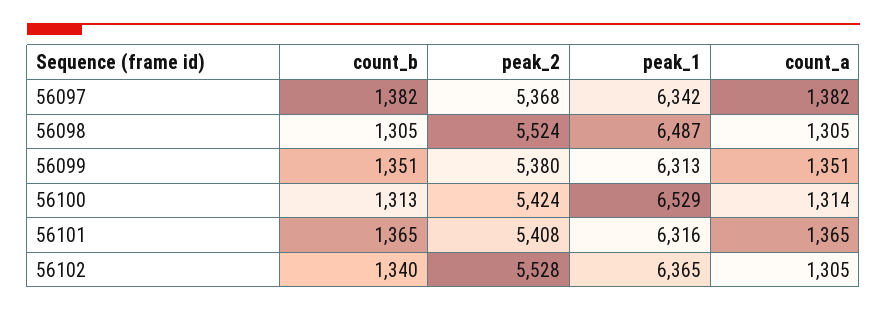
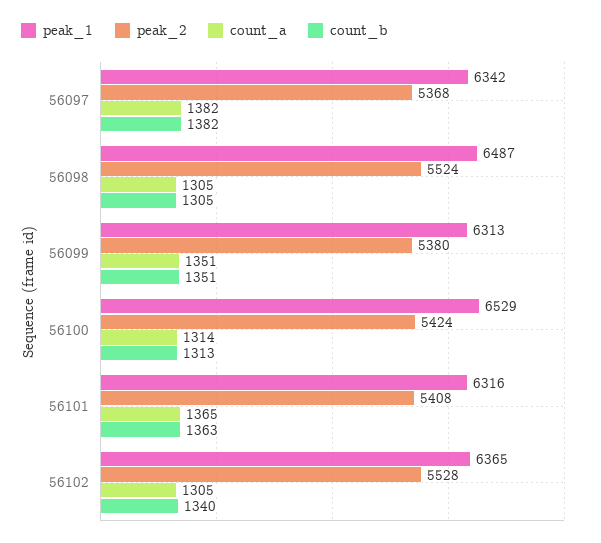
  {
    "count_b": {
      "56097": 1382,
      "56098": 1305,
      "56099": 1351,
      "56100": 1313,
-     "56101": 1365,
+     "56101": 1363,
      "56102": 1340
    },
    "peak_2": {
      "56097": 5368,
      "56098": 5524,
      "56099": 5380,
      "56100": 5424,
      "56101": 5408,
      "56102": 5528
    },
    "peak_1": {
      "56097": 6342,
      "56098": 6487,
      "56099": 6313,
      "56100": 6529,
      "56101": 6316,
      "56102": 6365
    },
    "count_a": {
      "56097": 1382,
      "56098": 1305,
      "56099": 1351,
      "56100": 1314,
      "56101": 1365,
      "56102": 1305
    }
  }

